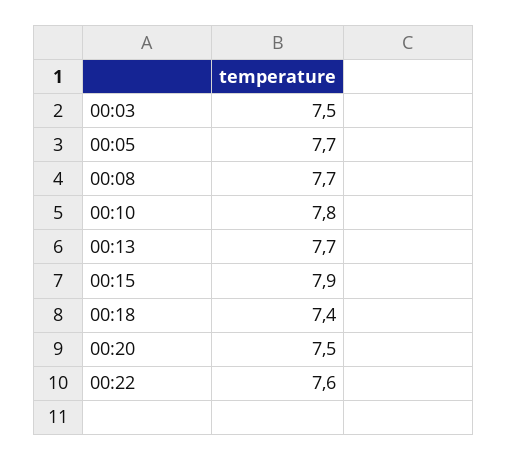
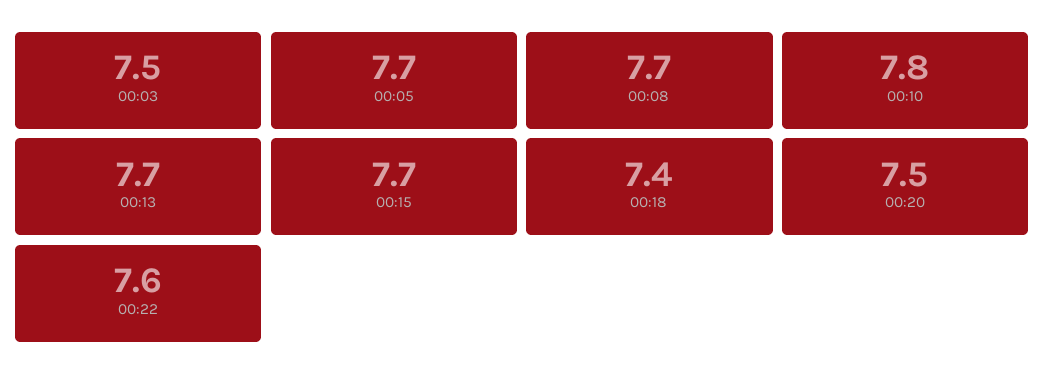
  {
    "00:03": 7.5,
    "00:05": 7.7,
    "00:08": 7.7,
    "00:10": 7.8,
    "00:13": 7.7,
-   "00:15": 7.9,
+   "00:15": 7.7,
    "00:18": 7.4,
    "00:20": 7.5,
    "00:22": 7.6
  }

